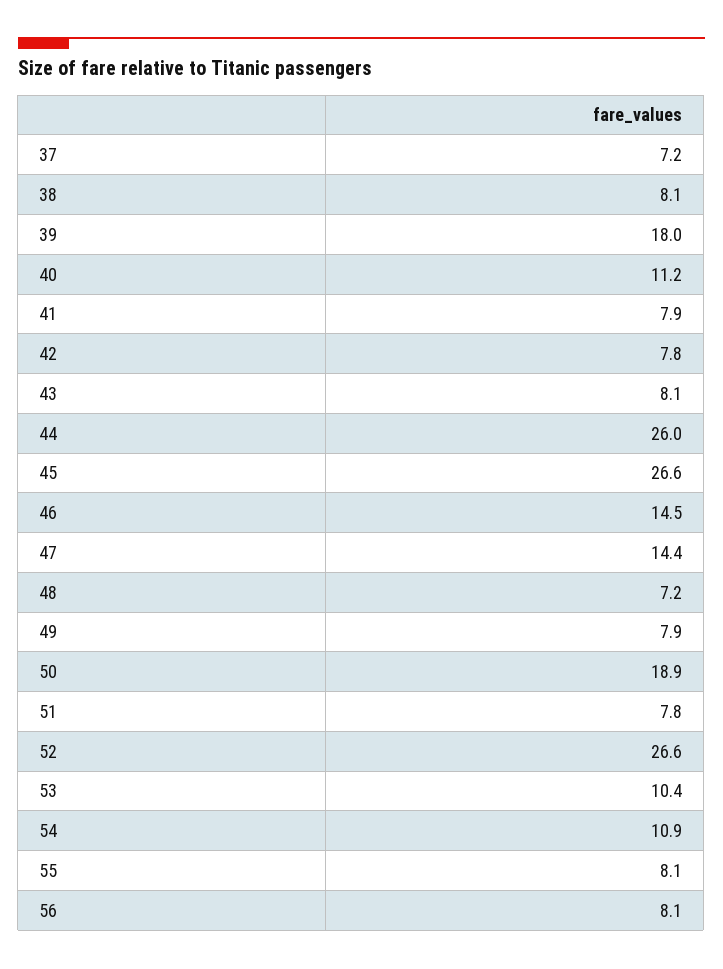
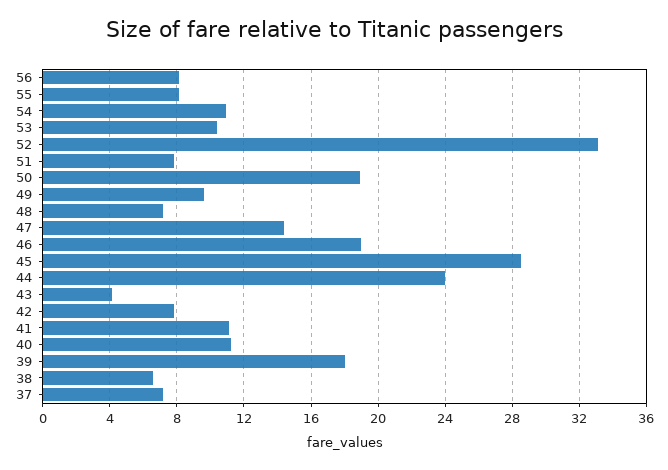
  {
    "37": 7.2,
-   "38": 8.1,
+   "38": 6.5,
    "39": 18,
    "40": 11.2,
-   "41": 7.9,
+   "41": 11,
    "42": 7.8,
-   "43": 8.1,
+   "43": 4,
-   "44": 26,
+   "44": 24,
-   "45": 26.6,
+   "45": 28.5,
-   "46": 14.5,
+   "46": 19,
    "47": 14.4,
    "48": 7.2,
-   "49": 7.9,
+   "49": 9.5,
    "50": 18.9,
    "51": 7.8,
-   "52": 26.6,
+   "52": 33,
    "53": 10.4,
    "54": 10.9,
    "55": 8.1,
    "56": 8.1
  }

